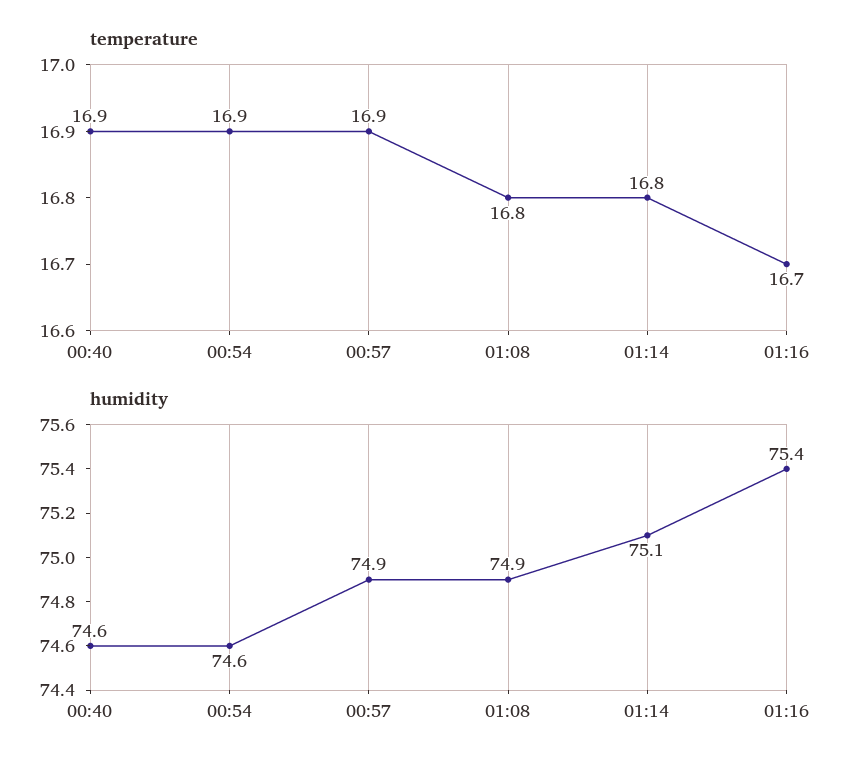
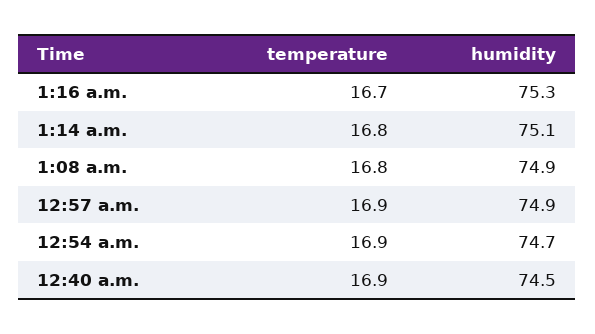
  {
    "temperature": {
      "00:40": 16.9,
      "00:54": 16.9,
      "00:57": 16.9,
      "01:08": 16.8,
      "01:14": 16.8,
      "01:16": 16.7
    },
    "humidity": {
-     "00:40": 74.6,
+     "00:40": 74.5,
-     "00:54": 74.6,
+     "00:54": 74.7,
      "00:57": 74.9,
      "01:08": 74.9,
      "01:14": 75.1,
-     "01:16": 75.4
+     "01:16": 75.3
    }
  }

